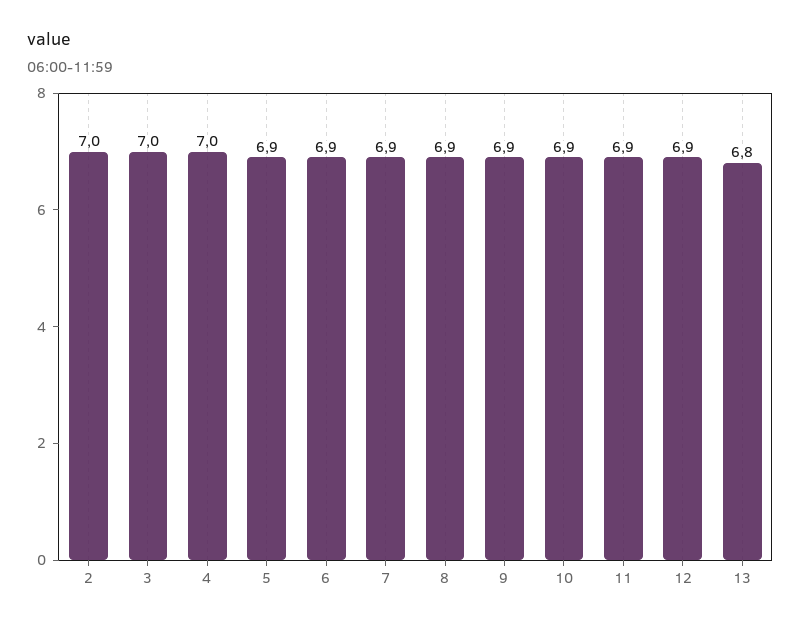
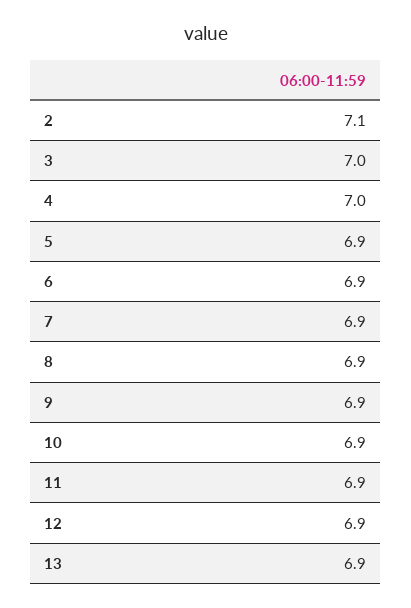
  {
-   "2": 7,
+   "2": 7.1,
    "3": 7,
    "4": 7,
    "5": 6.9,
    "6": 6.9,
    "7": 6.9,
    "8": 6.9,
    "9": 6.9,
    "10": 6.9,
    "11": 6.9,
    "12": 6.9,
-   "13": 6.8
+   "13": 6.9
  }

